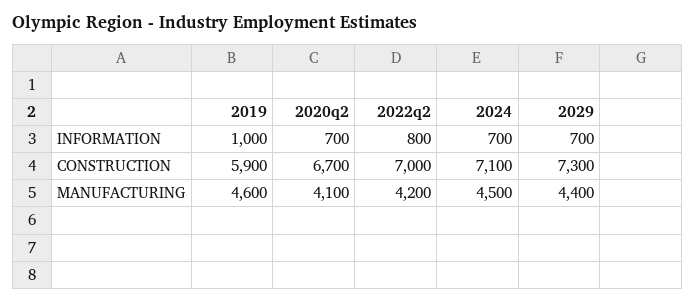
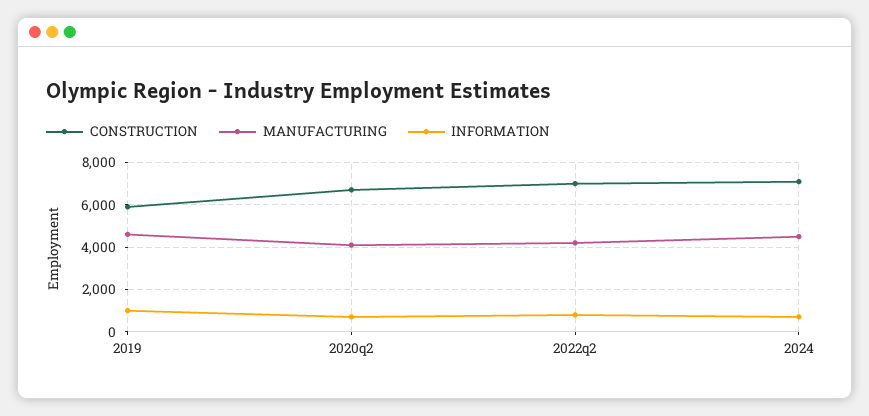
  {
    "INFORMATION": {
      "2019": 1000,
      "2020q2": 700,
      "2022q2": 800,
-     "2024": 700,
+     "2024": 700
-     "2029": 700
    },
    "CONSTRUCTION": {
      "2019": 5900,
      "2020q2": 6700,
      "2022q2": 7000,
-     "2024": 7100,
+     "2024": 7100
-     "2029": 7300
    },
    "MANUFACTURING": {
      "2019": 4600,
      "2020q2": 4100,
      "2022q2": 4200,
-     "2024": 4500,
+     "2024": 4500
-     "2029": 4400
    }
  }

